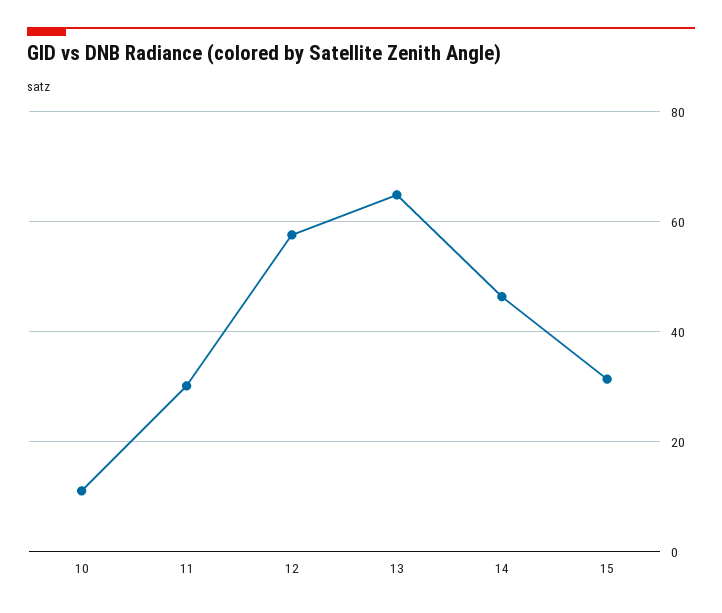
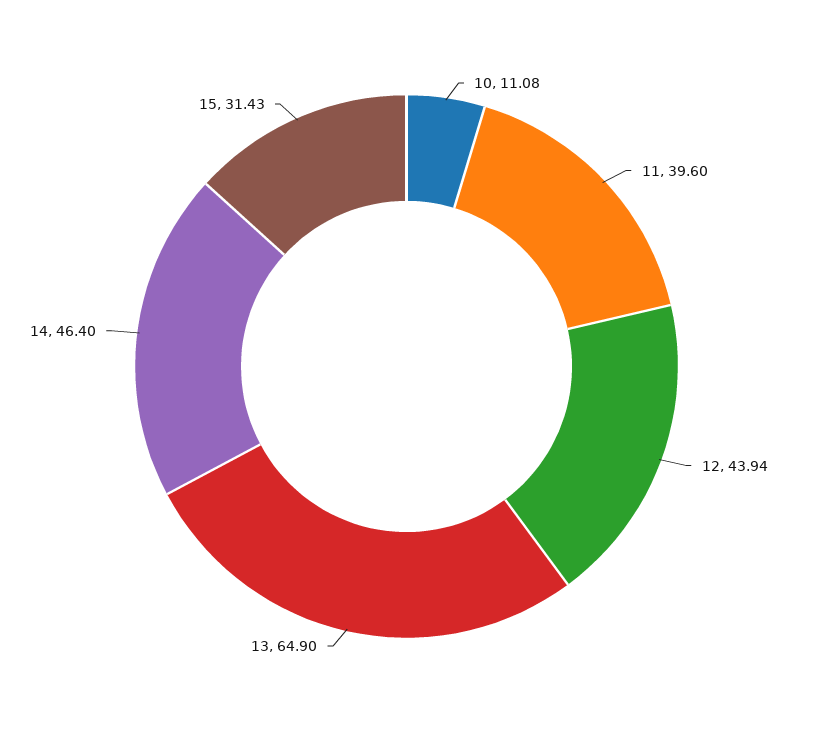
  {
    "10": 11.08,
-   "11": 30,
+   "11": 39.6,
-   "12": 58,
+   "12": 43.94,
    "13": 64.9,
    "14": 46.4,
    "15": 31.43
  }

